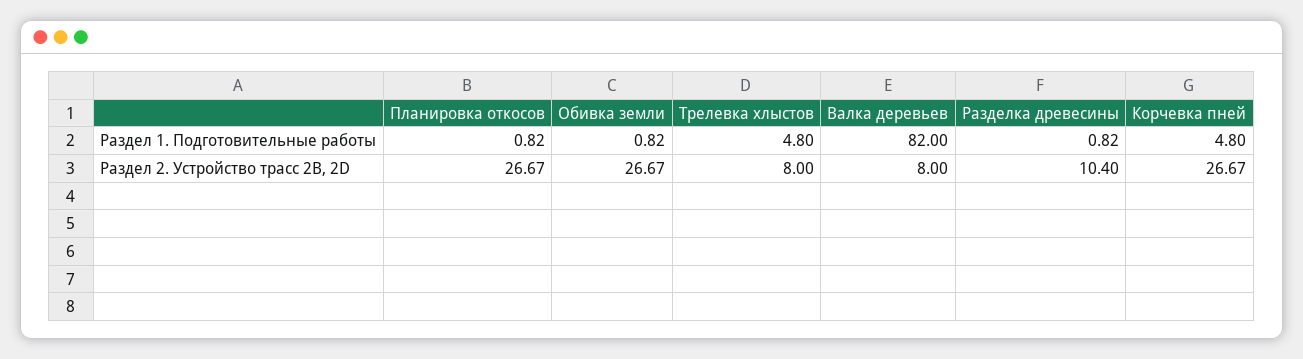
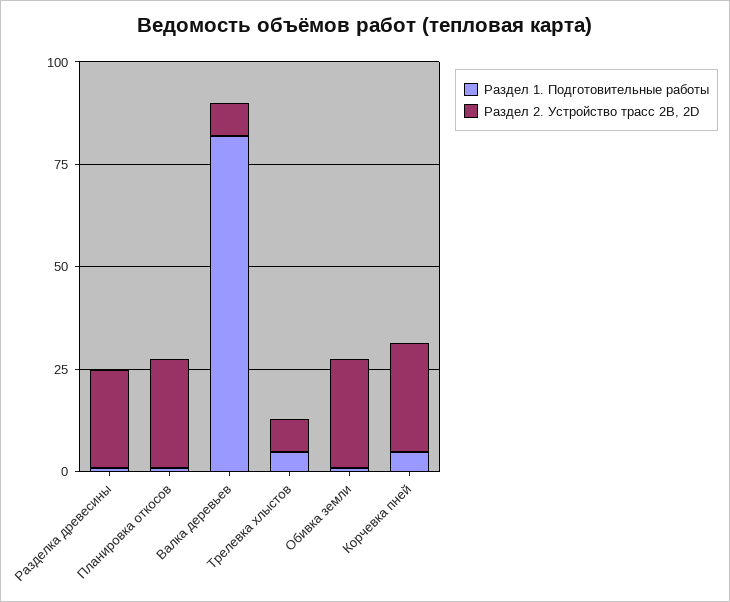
  {
    "Раздел 1. Подготовительные работы": {
      "Планировка откосов": 0.82,
      "Обивка земли": 0.82,
      "Трелевка хлыстов": 4.8,
      "Валка деревьев": 82,
      "Разделка древесины": 0.82,
      "Корчевка пней": 4.8
    },
    "Раздел 2. Устройство трасс 2B, 2D": {
      "Планировка откосов": 26.67,
      "Обивка земли": 26.67,
      "Трелевка хлыстов": 8,
      "Валка деревьев": 8,
-     "Разделка древесины": 10.4,
+     "Разделка древесины": 25,
      "Корчевка пней": 26.67
    }
  }

